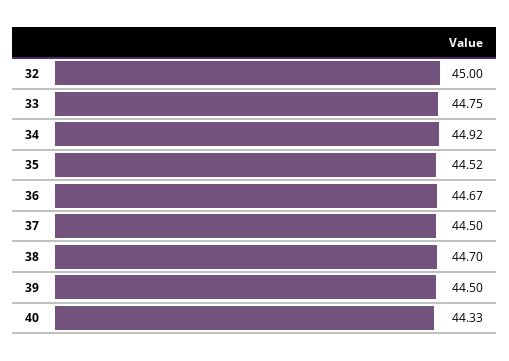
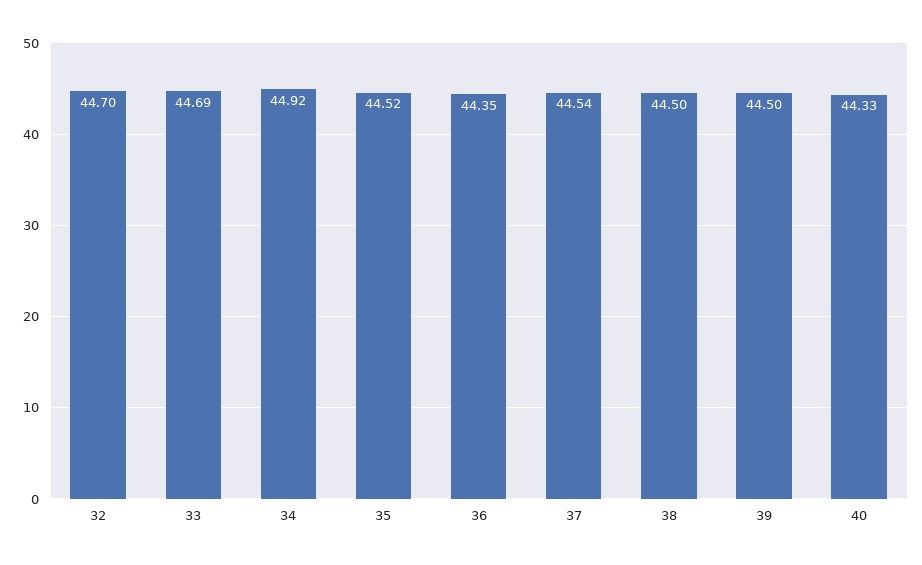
  {
-   "32": 45,
+   "32": 44.7,
-   "33": 44.75,
+   "33": 44.69,
    "34": 44.92,
    "35": 44.52,
-   "36": 44.67,
+   "36": 44.35,
-   "37": 44.5,
+   "37": 44.54,
-   "38": 44.7,
+   "38": 44.5,
    "39": 44.5,
    "40": 44.33
  }

